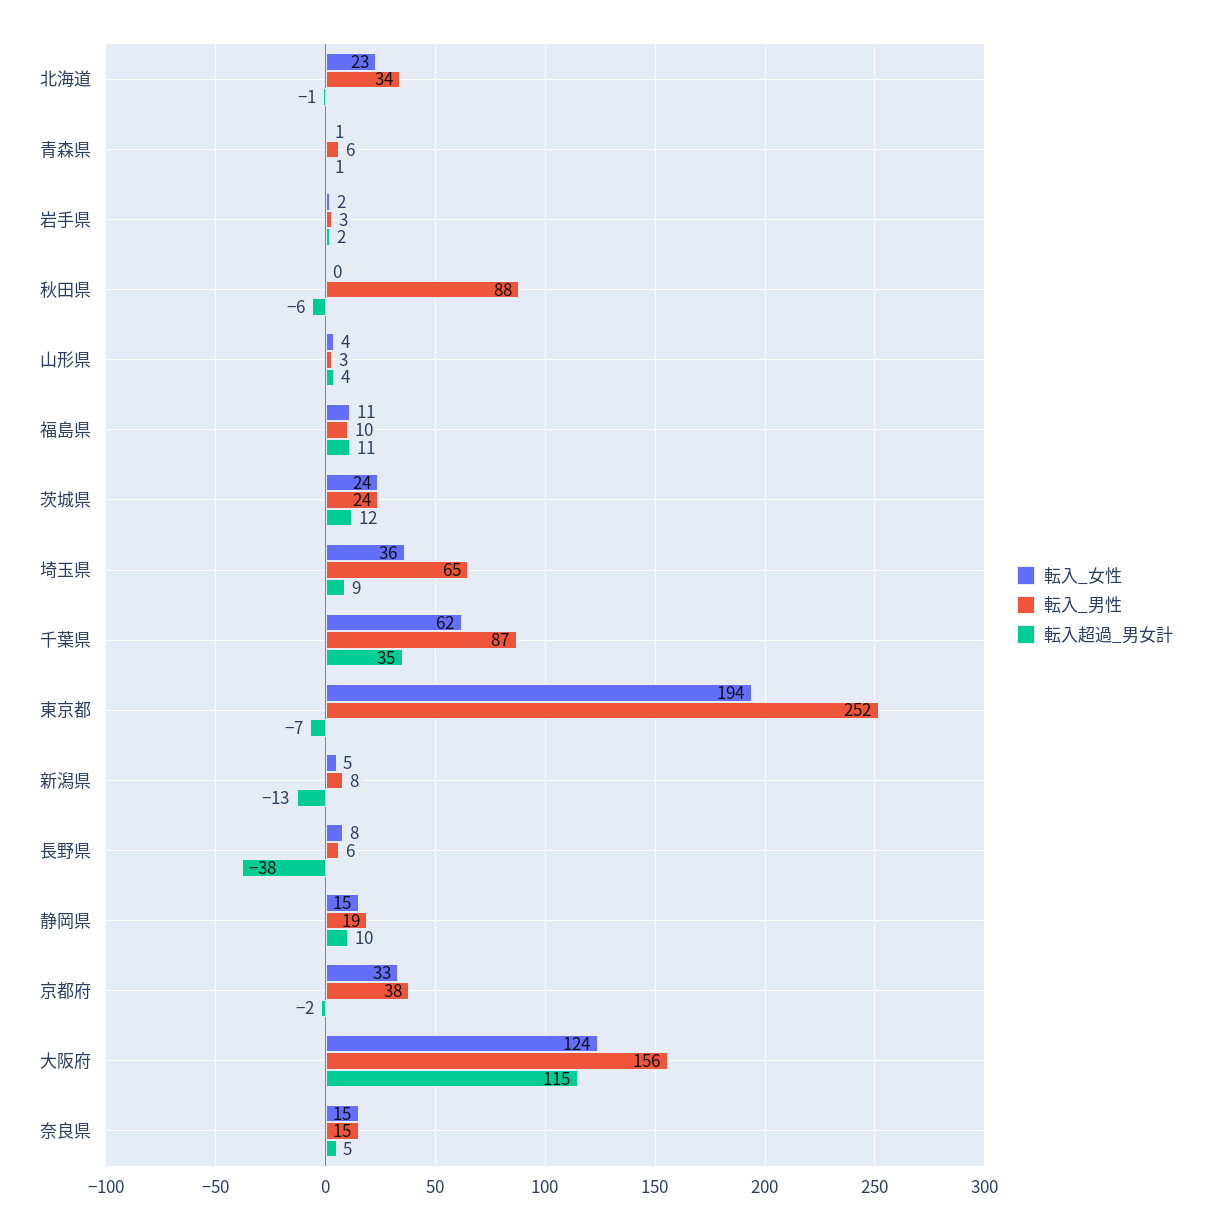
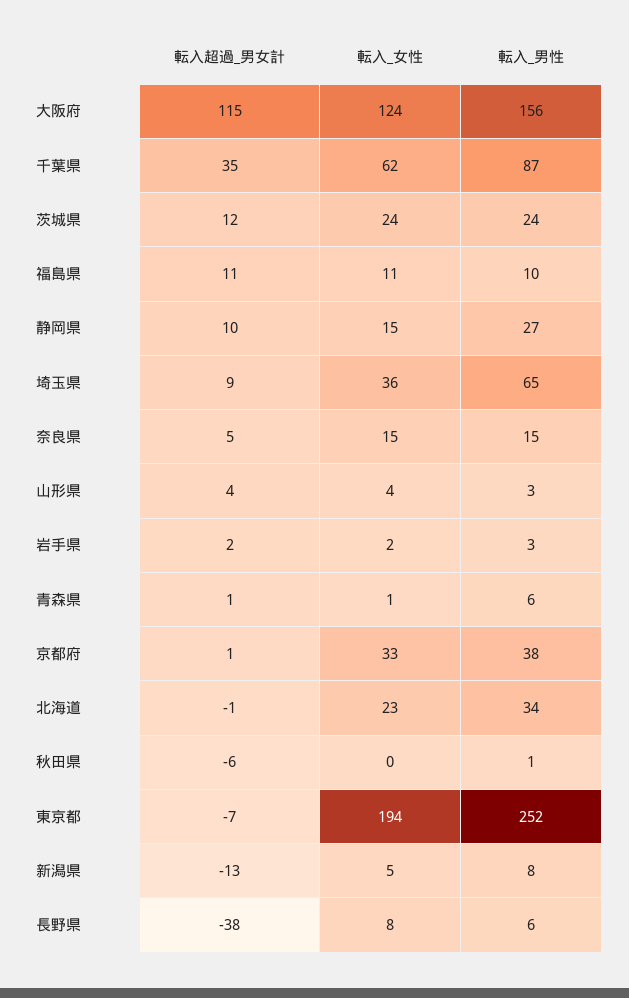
  {
    "転入_女性": {
      "北海道": 23,
      "青森県": 1,
      "岩手県": 2,
      "秋田県": 0,
      "山形県": 4,
      "福島県": 11,
      "茨城県": 24,
      "埼玉県": 36,
      "千葉県": 62,
      "東京都": 194,
      "新潟県": 5,
      "長野県": 8,
      "静岡県": 15,
      "京都府": 33,
      "大阪府": 124,
      "奈良県": 15
    },
    "転入_男性": {
      "北海道": 34,
      "青森県": 6,
      "岩手県": 3,
-     "秋田県": 88,
+     "秋田県": 1,
      "山形県": 3,
      "福島県": 10,
      "茨城県": 24,
      "埼玉県": 65,
      "千葉県": 87,
      "東京都": 252,
      "新潟県": 8,
      "長野県": 6,
-     "静岡県": 19,
+     "静岡県": 27,
      "京都府": 38,
      "大阪府": 156,
      "奈良県": 15
    },
    "転入超過_男女計": {
      "北海道": -1,
      "青森県": 1,
      "岩手県": 2,
      "秋田県": -6,
      "山形県": 4,
      "福島県": 11,
      "茨城県": 12,
      "埼玉県": 9,
      "千葉県": 35,
      "東京都": -7,
      "新潟県": -13,
      "長野県": -38,
      "静岡県": 10,
-     "京都府": -2,
+     "京都府": 1,
      "大阪府": 115,
      "奈良県": 5
    }
  }

